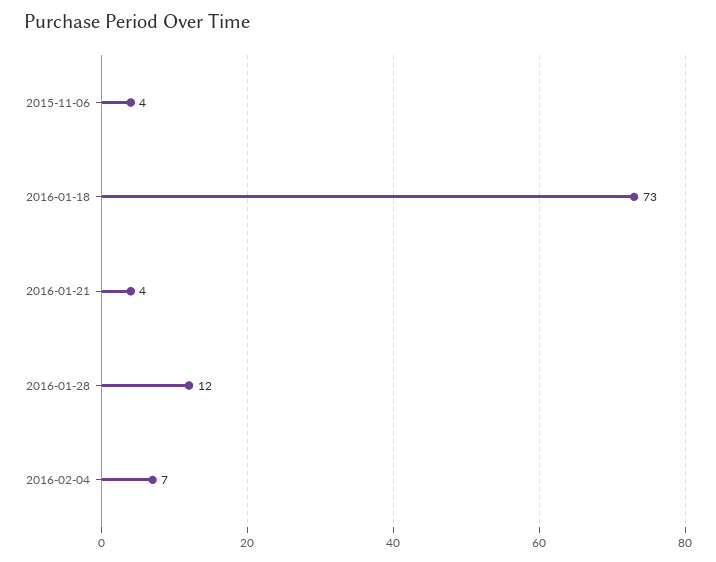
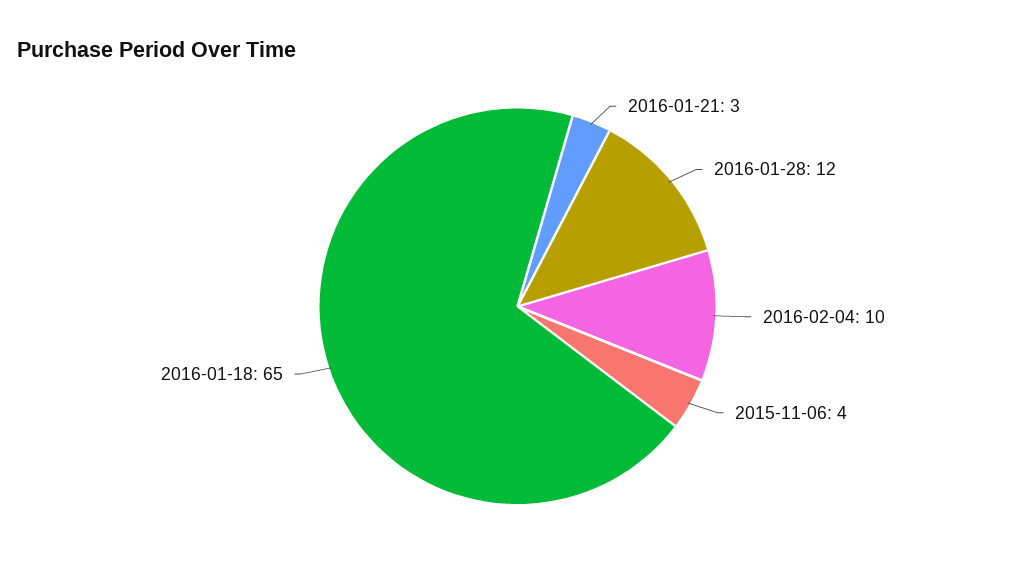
  {
    "2015-11-06": 4,
-   "2016-01-18": 73,
+   "2016-01-18": 65,
-   "2016-01-21": 4,
+   "2016-01-21": 3,
    "2016-01-28": 12,
-   "2016-02-04": 7
+   "2016-02-04": 10
  }

